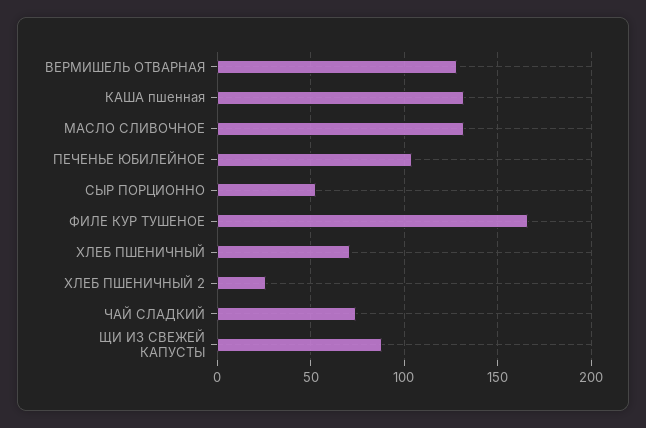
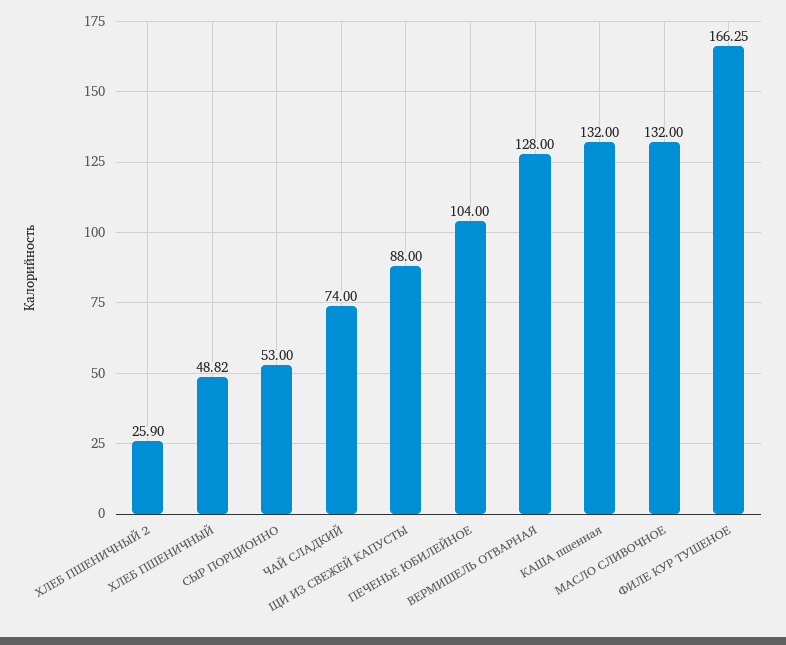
  {
    "ВЕРМИШЕЛЬ ОТВАРНАЯ": 128,
    "КАША пшенная": 132,
    "МАСЛО СЛИВОЧНОЕ": 132,
    "ПЕЧЕНЬЕ ЮБИЛЕЙНОЕ": 104,
    "СЫР ПОРЦИОННО": 53,
    "ФИЛЕ КУР ТУШЕНОЕ": 166.25,
-   "ХЛЕБ ПШЕНИЧНЫЙ": 70,
+   "ХЛЕБ ПШЕНИЧНЫЙ": 48.82,
    "ХЛЕБ ПШЕНИЧНЫЙ 2": 25.9,
    "ЧАЙ СЛАДКИЙ": 74,
    "ЩИ ИЗ СВЕЖЕЙ КАПУСТЫ": 88
  }

